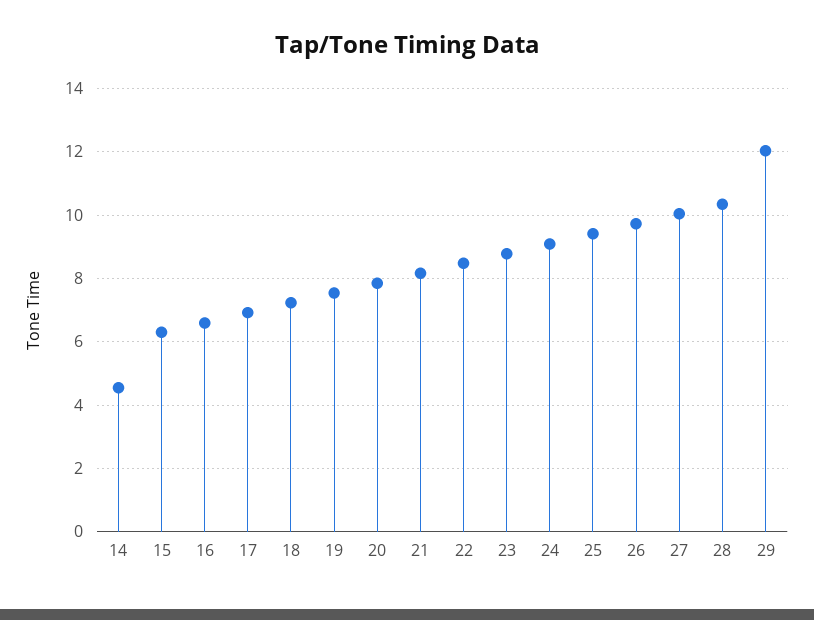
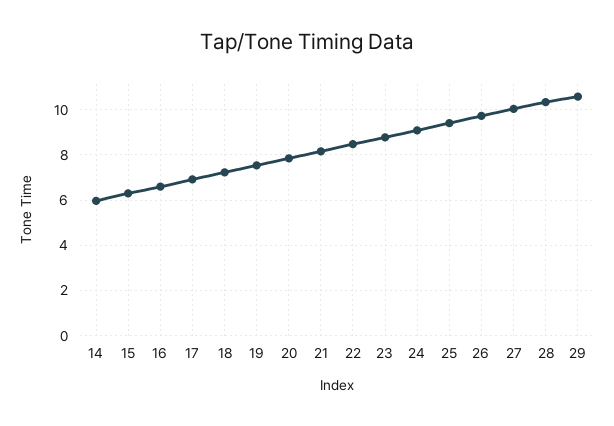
  {
-   "14": 4.6,
+   "14": 6,
    "15": 6.4,
    "16": 6.6,
    "17": 7,
    "18": 7.2,
    "19": 7.6,
    "20": 7.8,
    "21": 8.2,
    "22": 8.4,
    "23": 8.8,
    "24": 9,
    "25": 9.4,
    "26": 9.8,
    "27": 10,
    "28": 10.4,
-   "29": 12
+   "29": 10.5
  }

